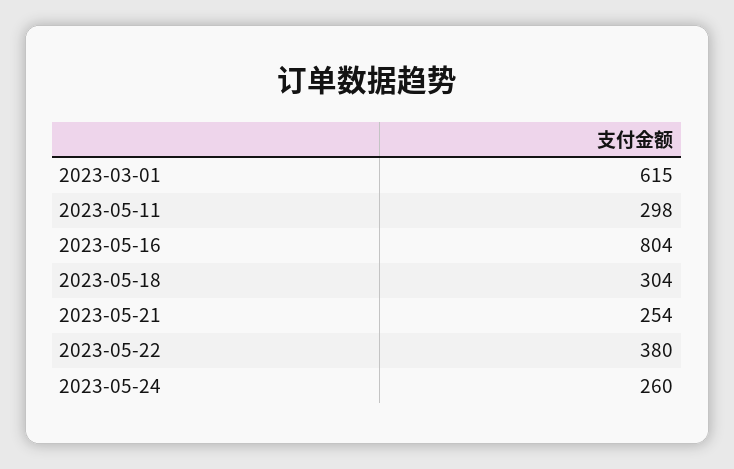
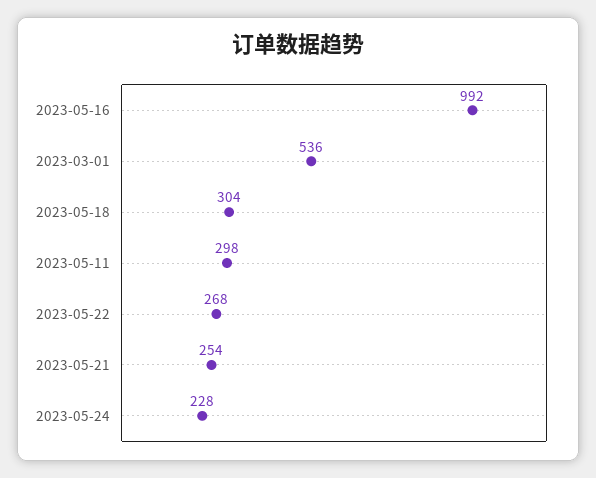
  {
-   "2023-03-01": 615,
+   "2023-03-01": 536,
    "2023-05-11": 298,
-   "2023-05-16": 804,
+   "2023-05-16": 992,
    "2023-05-18": 304,
    "2023-05-21": 254,
-   "2023-05-22": 380,
+   "2023-05-22": 268,
-   "2023-05-24": 260
+   "2023-05-24": 228
  }

